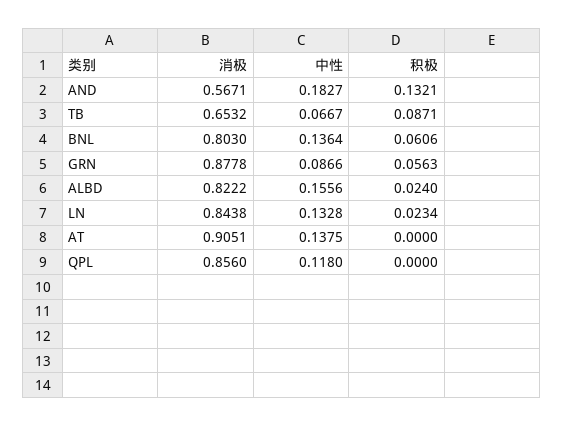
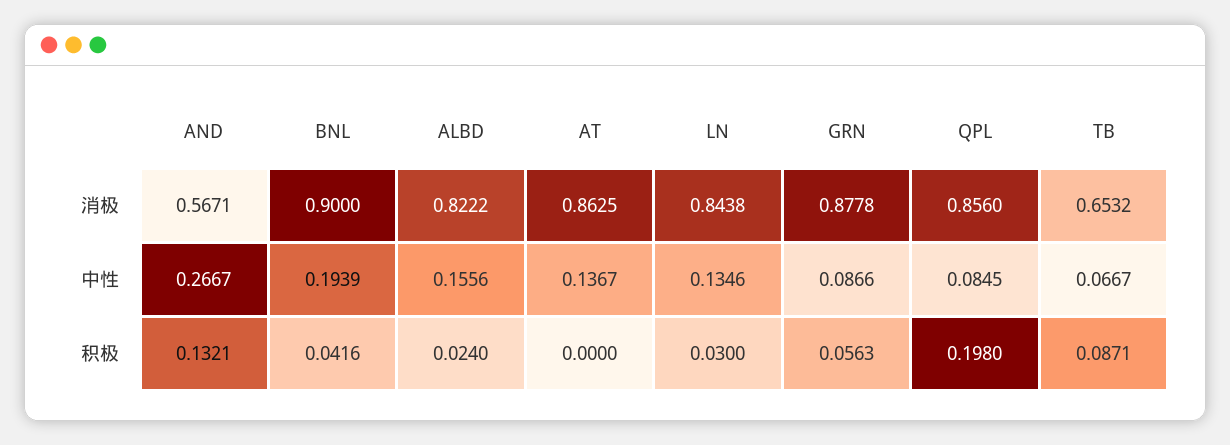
  {
    "消极": {
      "AND": 0.5671,
      "TB": 0.6532,
-     "BNL": 0.803,
+     "BNL": 0.9,
      "GRN": 0.8778,
      "ALBD": 0.8222,
      "LN": 0.8438,
-     "AT": 0.9051,
+     "AT": 0.8625,
      "QPL": 0.856
    },
    "中性": {
-     "AND": 0.1827,
+     "AND": 0.2667,
      "TB": 0.0667,
-     "BNL": 0.1364,
+     "BNL": 0.1939,
      "GRN": 0.0866,
      "ALBD": 0.1556,
-     "LN": 0.1328,
+     "LN": 0.1346,
-     "AT": 0.1375,
+     "AT": 0.1367,
-     "QPL": 0.118
+     "QPL": 0.0845
    },
    "积极": {
      "AND": 0.1321,
      "TB": 0.0871,
-     "BNL": 0.0606,
+     "BNL": 0.0416,
      "GRN": 0.0563,
      "ALBD": 0.024,
-     "LN": 0.0234,
+     "LN": 0.03,
      "AT": 0,
-     "QPL": 0
+     "QPL": 0.198
    }
  }

